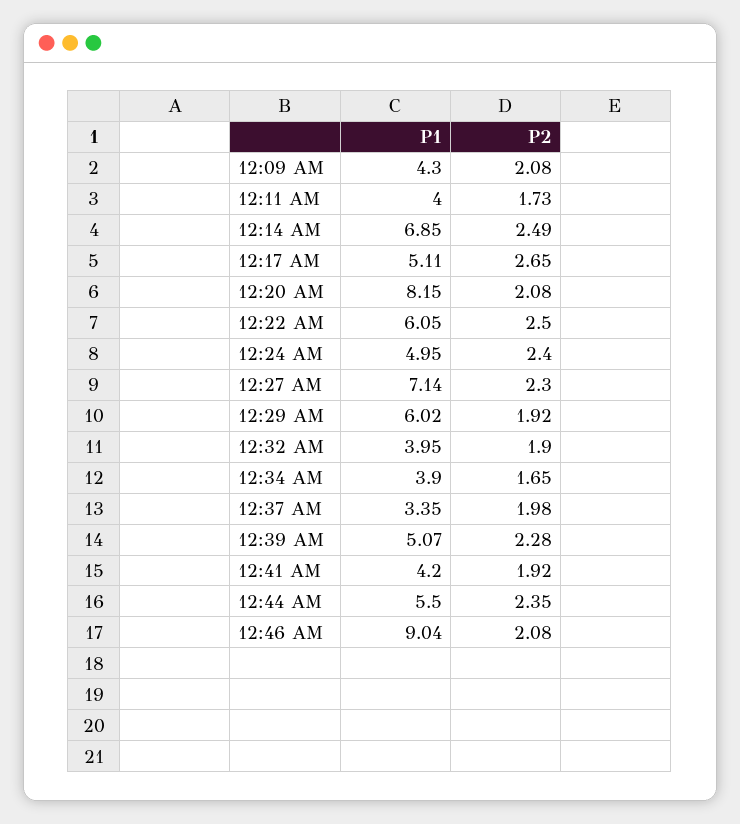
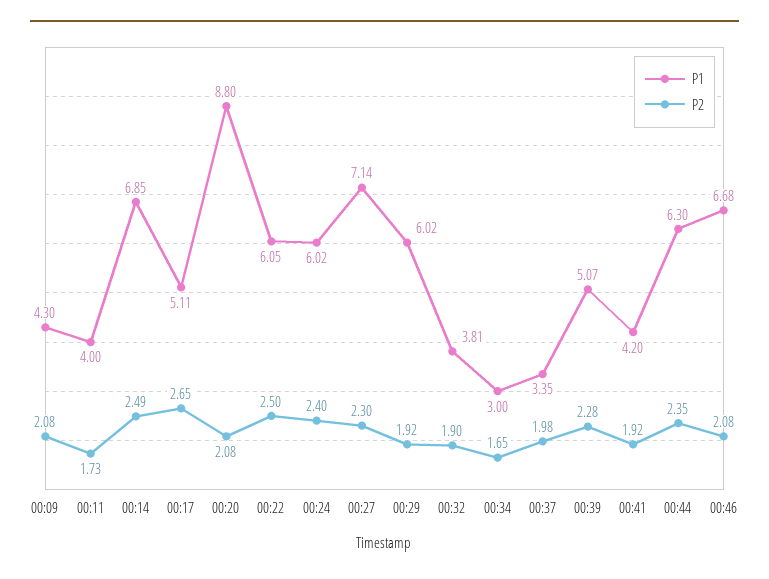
  {
    "P1": {
      "12:09 AM": 4.3,
      "12:11 AM": 4,
      "12:14 AM": 6.85,
      "12:17 AM": 5.11,
-     "12:20 AM": 8.15,
+     "12:20 AM": 8.8,
      "12:22 AM": 6.05,
-     "12:24 AM": 4.95,
+     "12:24 AM": 6.02,
      "12:27 AM": 7.14,
      "12:29 AM": 6.02,
-     "12:32 AM": 3.95,
+     "12:32 AM": 3.81,
-     "12:34 AM": 3.9,
+     "12:34 AM": 3,
      "12:37 AM": 3.35,
      "12:39 AM": 5.07,
      "12:41 AM": 4.2,
-     "12:44 AM": 5.5,
+     "12:44 AM": 6.3,
-     "12:46 AM": 9.04
+     "12:46 AM": 6.68
    },
    "P2": {
      "12:09 AM": 2.08,
      "12:11 AM": 1.73,
      "12:14 AM": 2.49,
      "12:17 AM": 2.65,
      "12:20 AM": 2.08,
      "12:22 AM": 2.5,
      "12:24 AM": 2.4,
      "12:27 AM": 2.3,
      "12:29 AM": 1.92,
      "12:32 AM": 1.9,
      "12:34 AM": 1.65,
      "12:37 AM": 1.98,
      "12:39 AM": 2.28,
      "12:41 AM": 1.92,
      "12:44 AM": 2.35,
      "12:46 AM": 2.08
    }
  }

